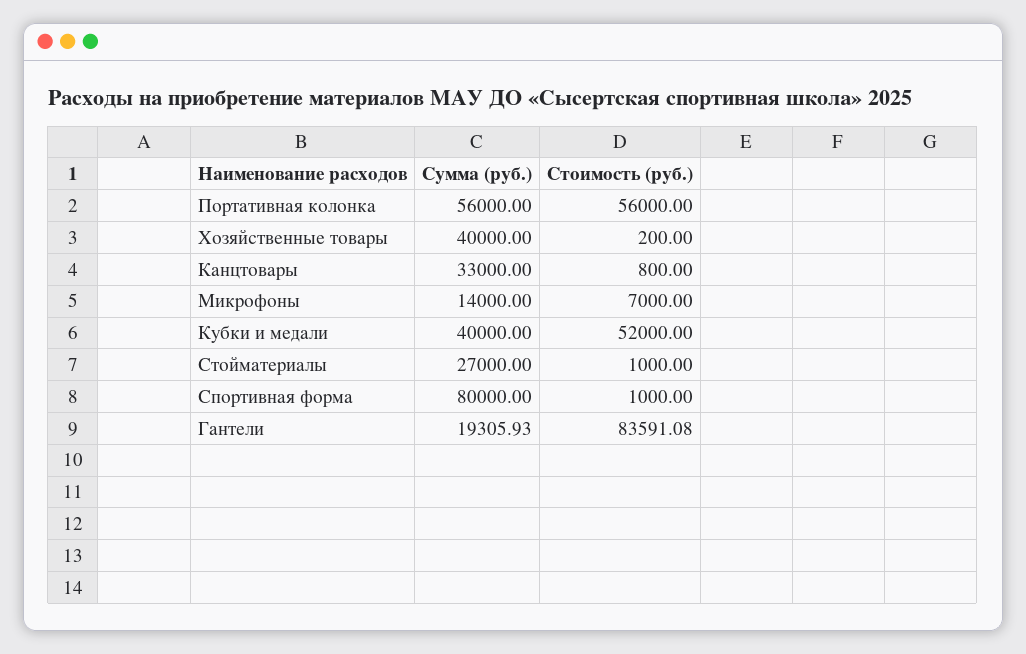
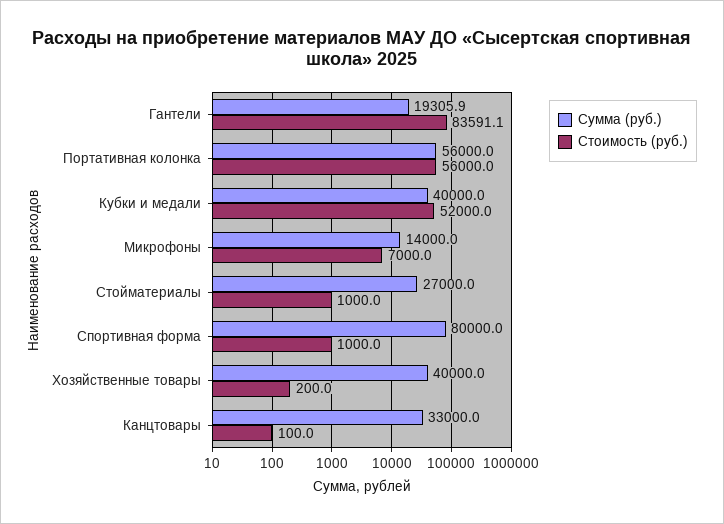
  {
    "Сумма (руб.)": {
      "Портативная колонка": 56000,
      "Хозяйственные товары": 40000,
      "Канцтовары": 33000,
      "Микрофоны": 14000,
      "Кубки и медали": 40000,
      "Стойматериалы": 27000,
      "Спортивная форма": 80000,
      "Гантели": 19305.93
    },
    "Стоимость (руб.)": {
      "Портативная колонка": 56000,
      "Хозяйственные товары": 200,
-     "Канцтовары": 800,
+     "Канцтовары": 100,
      "Микрофоны": 7000,
      "Кубки и медали": 52000,
      "Стойматериалы": 1000,
      "Спортивная форма": 1000,
      "Гантели": 83591.08
    }
  }

